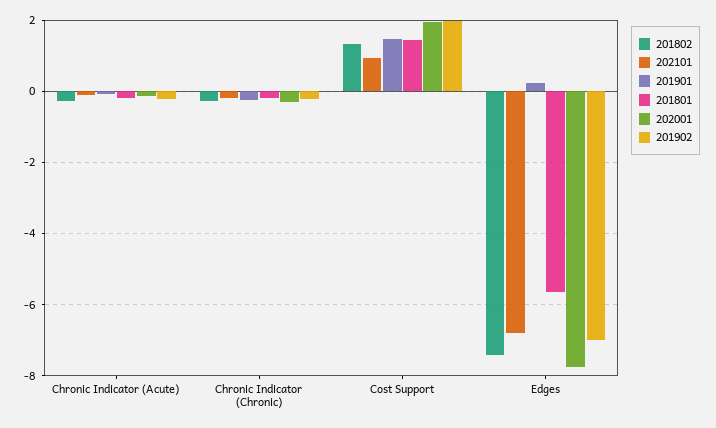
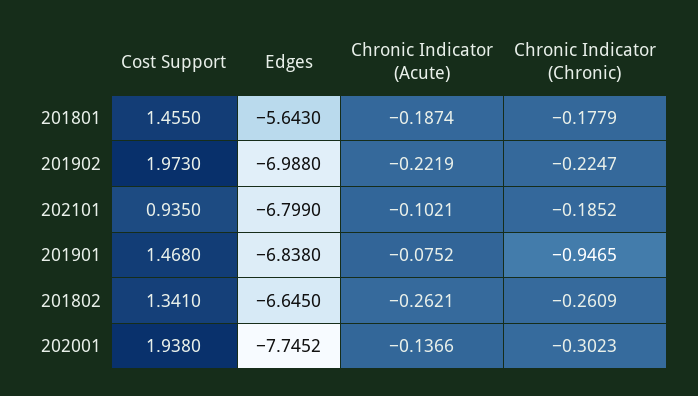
  {
    "201802": {
      "Chronic Indicator (Acute)": -0.2621,
      "Chronic Indicator (Chronic)": -0.2609,
      "Cost Support": 1.341,
-     "Edges": -7.4
+     "Edges": -6.645
    },
    "202101": {
      "Chronic Indicator (Acute)": -0.1021,
      "Chronic Indicator (Chronic)": -0.1852,
      "Cost Support": 0.935,
      "Edges": -6.799
    },
    "201901": {
      "Chronic Indicator (Acute)": -0.0752,
-     "Chronic Indicator (Chronic)": -0.2,
+     "Chronic Indicator (Chronic)": -0.9465,
      "Cost Support": 1.468,
-     "Edges": 0.2
+     "Edges": -6.838
    },
    "201801": {
      "Chronic Indicator (Acute)": -0.1874,
      "Chronic Indicator (Chronic)": -0.1779,
      "Cost Support": 1.455,
      "Edges": -5.643
    },
    "202001": {
      "Chronic Indicator (Acute)": -0.1366,
      "Chronic Indicator (Chronic)": -0.3023,
      "Cost Support": 1.938,
      "Edges": -7.7452
    },
    "201902": {
      "Chronic Indicator (Acute)": -0.2219,
      "Chronic Indicator (Chronic)": -0.2247,
      "Cost Support": 1.973,
      "Edges": -6.988
    }
  }

